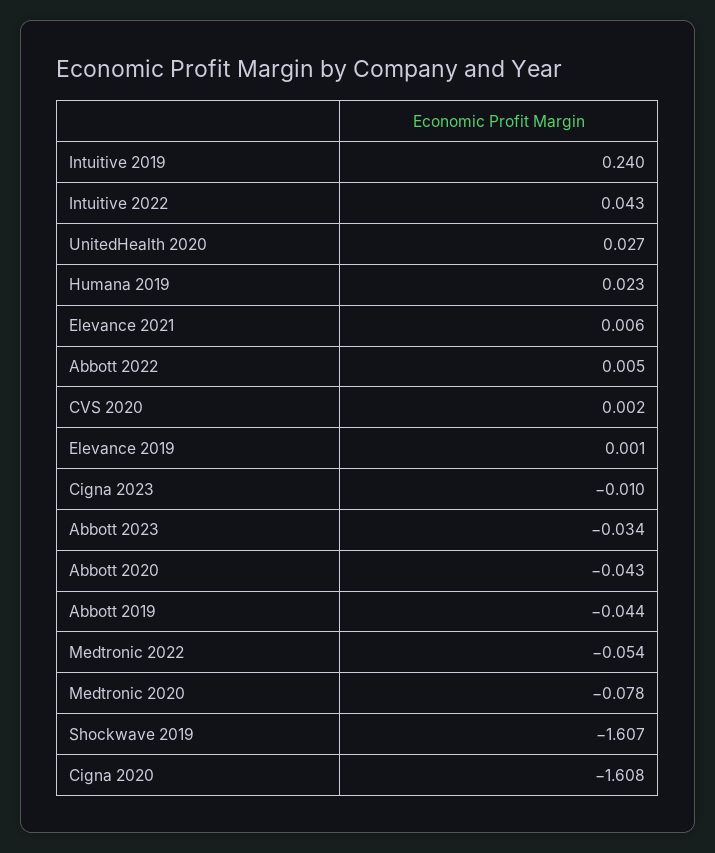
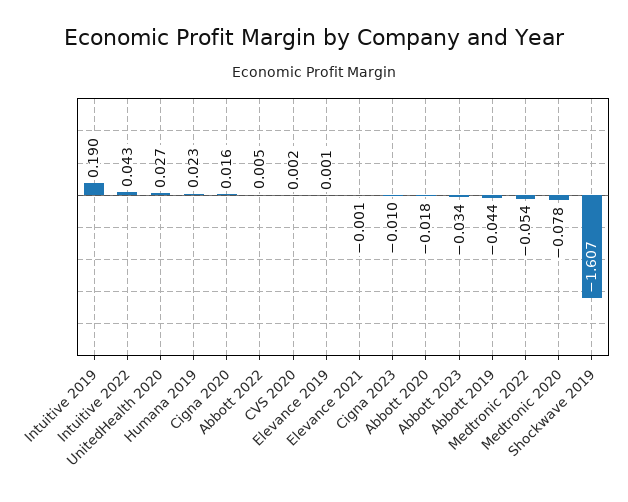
  {
-   "Intuitive 2019": 0.24,
+   "Intuitive 2019": 0.19,
    "Intuitive 2022": 0.043,
    "UnitedHealth 2020": 0.027,
    "Humana 2019": 0.023,
-   "Elevance 2021": 0.006,
+   "Elevance 2021": -0.001,
    "Abbott 2022": 0.005,
    "CVS 2020": 0.002,
    "Elevance 2019": 0.001,
    "Cigna 2023": -0.01,
    "Abbott 2023": -0.034,
-   "Abbott 2020": -0.043,
+   "Abbott 2020": -0.018,
    "Abbott 2019": -0.044,
    "Medtronic 2022": -0.054,
    "Medtronic 2020": -0.078,
    "Shockwave 2019": -1.607,
-   "Cigna 2020": -1.608
+   "Cigna 2020": 0.016
  }

